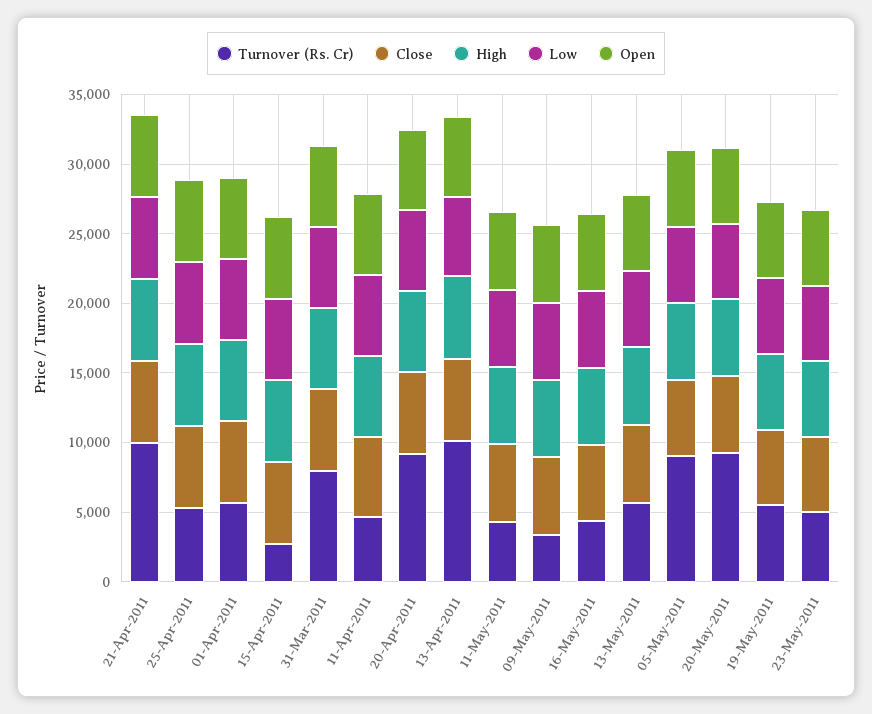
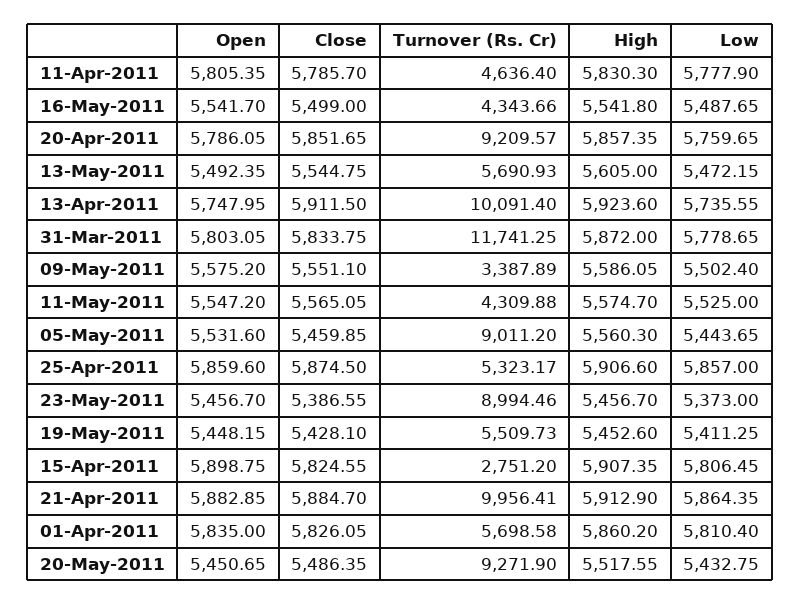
  {
    "Turnover (Rs. Cr)": {
      "21-Apr-2011": 9956.41,
      "25-Apr-2011": 5323.17,
      "01-Apr-2011": 5698.58,
      "15-Apr-2011": 2751.2,
-     "31-Mar-2011": 8000,
+     "31-Mar-2011": 11741.25,
      "11-Apr-2011": 4636.4,
      "20-Apr-2011": 9209.57,
      "13-Apr-2011": 10091.4,
      "11-May-2011": 4309.88,
      "09-May-2011": 3387.89,
      "16-May-2011": 4343.66,
      "13-May-2011": 5690.93,
      "05-May-2011": 9011.2,
      "20-May-2011": 9271.9,
      "19-May-2011": 5509.73,
-     "23-May-2011": 5000
+     "23-May-2011": 8994.46
    },
    "Close": {
      "21-Apr-2011": 5884.7,
      "25-Apr-2011": 5874.5,
      "01-Apr-2011": 5826.05,
      "15-Apr-2011": 5824.55,
      "31-Mar-2011": 5833.75,
      "11-Apr-2011": 5785.7,
      "20-Apr-2011": 5851.65,
      "13-Apr-2011": 5911.5,
      "11-May-2011": 5565.05,
      "09-May-2011": 5551.1,
      "16-May-2011": 5499,
      "13-May-2011": 5544.75,
      "05-May-2011": 5459.85,
      "20-May-2011": 5486.35,
      "19-May-2011": 5428.1,
      "23-May-2011": 5386.55
    },
    "High": {
      "21-Apr-2011": 5912.9,
      "25-Apr-2011": 5906.6,
      "01-Apr-2011": 5860.2,
      "15-Apr-2011": 5907.35,
      "31-Mar-2011": 5872,
      "11-Apr-2011": 5830.3,
      "20-Apr-2011": 5857.35,
      "13-Apr-2011": 5923.6,
      "11-May-2011": 5574.7,
      "09-May-2011": 5586.05,
      "16-May-2011": 5541.8,
      "13-May-2011": 5605,
      "05-May-2011": 5560.3,
      "20-May-2011": 5517.55,
      "19-May-2011": 5452.6,
      "23-May-2011": 5456.7
    },
    "Low": {
      "21-Apr-2011": 5864.35,
      "25-Apr-2011": 5857,
      "01-Apr-2011": 5810.4,
      "15-Apr-2011": 5806.45,
      "31-Mar-2011": 5778.65,
      "11-Apr-2011": 5777.9,
      "20-Apr-2011": 5759.65,
      "13-Apr-2011": 5735.55,
      "11-May-2011": 5525,
      "09-May-2011": 5502.4,
      "16-May-2011": 5487.65,
      "13-May-2011": 5472.15,
      "05-May-2011": 5443.65,
      "20-May-2011": 5432.75,
      "19-May-2011": 5411.25,
      "23-May-2011": 5373
    },
    "Open": {
      "21-Apr-2011": 5882.85,
      "25-Apr-2011": 5859.6,
      "01-Apr-2011": 5835,
      "15-Apr-2011": 5898.75,
      "31-Mar-2011": 5803.05,
      "11-Apr-2011": 5805.35,
      "20-Apr-2011": 5786.05,
      "13-Apr-2011": 5747.95,
      "11-May-2011": 5547.2,
      "09-May-2011": 5575.2,
      "16-May-2011": 5541.7,
      "13-May-2011": 5492.35,
      "05-May-2011": 5531.6,
      "20-May-2011": 5450.65,
      "19-May-2011": 5448.15,
      "23-May-2011": 5456.7
    }
  }

